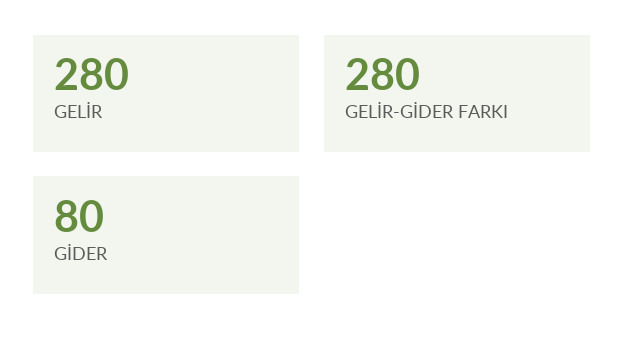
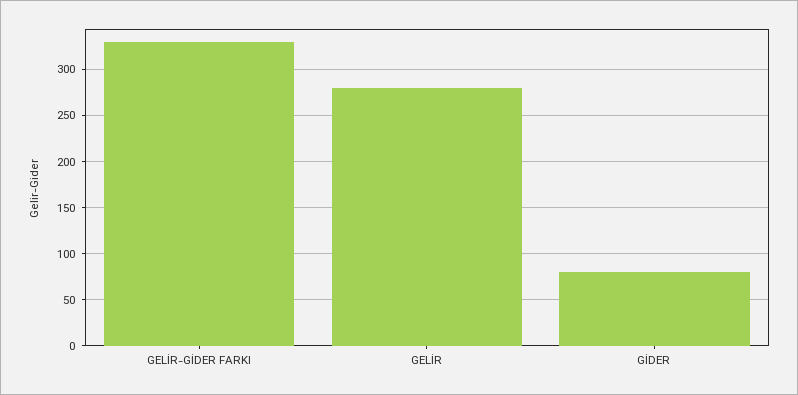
  {
    "GELİR": 280,
-   "GELİR-GİDER FARKI": 280,
+   "GELİR-GİDER FARKI": 330,
    "GİDER": 80
  }

